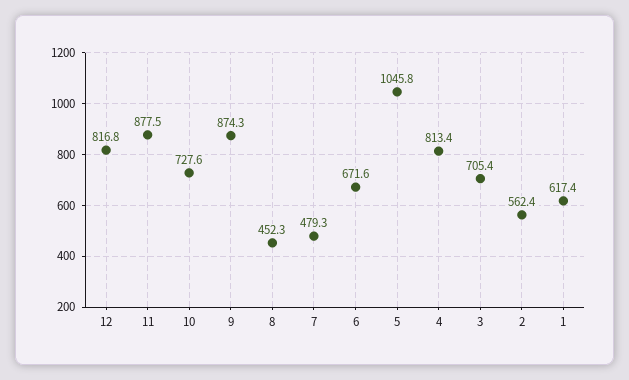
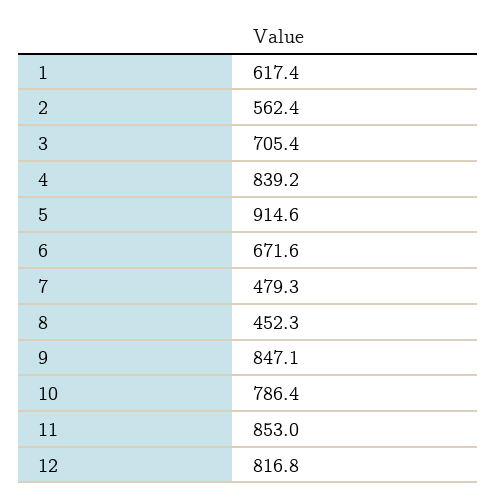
  {
    "12": 816.8,
-   "11": 877.5,
+   "11": 853,
-   "10": 727.6,
+   "10": 786.4,
-   "9": 874.3,
+   "9": 847.1,
    "8": 452.3,
    "7": 479.3,
    "6": 671.6,
-   "5": 1045.8,
+   "5": 914.6,
-   "4": 813.4,
+   "4": 839.2,
    "3": 705.4,
    "2": 562.4,
    "1": 617.4
  }

